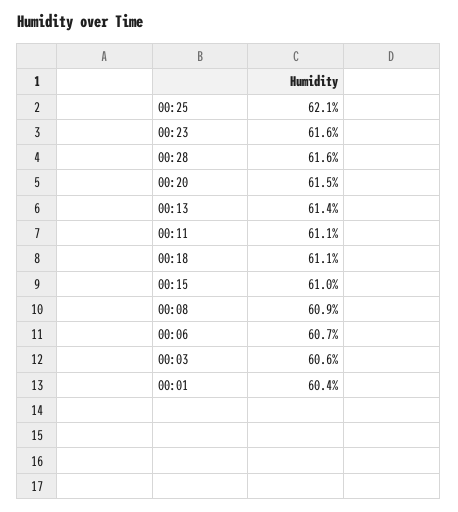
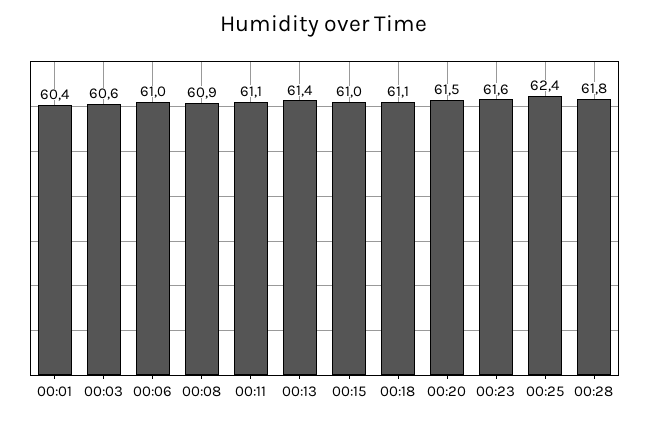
  {
-   "00:25": 62.1,
+   "00:25": 62.4,
    "00:23": 61.6,
-   "00:28": 61.6,
+   "00:28": 61.8,
    "00:20": 61.5,
    "00:13": 61.4,
    "00:11": 61.1,
    "00:18": 61.1,
    "00:15": 61,
    "00:08": 60.9,
-   "00:06": 60.7,
+   "00:06": 61,
    "00:03": 60.6,
    "00:01": 60.4
  }

